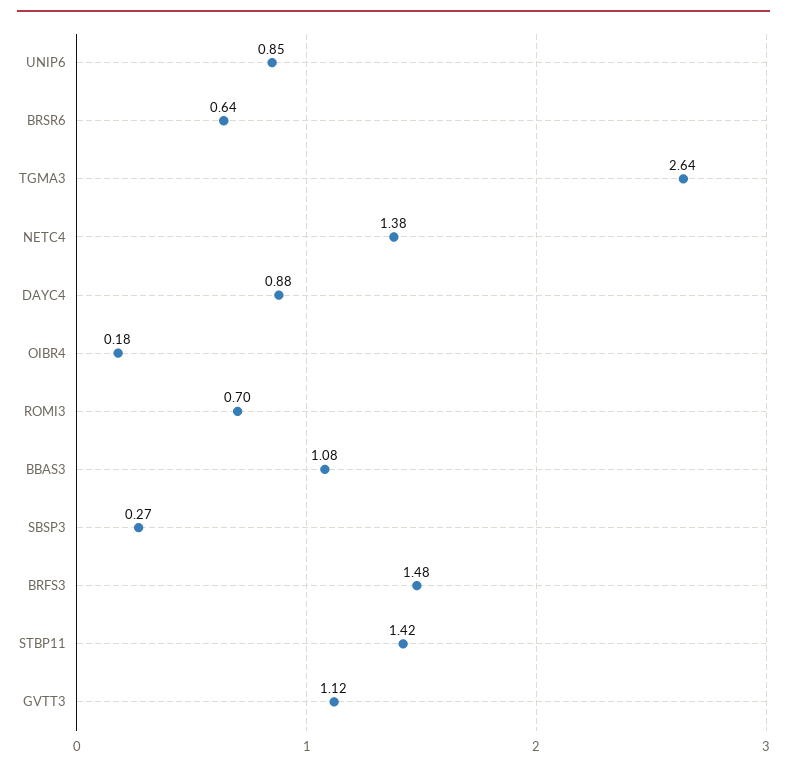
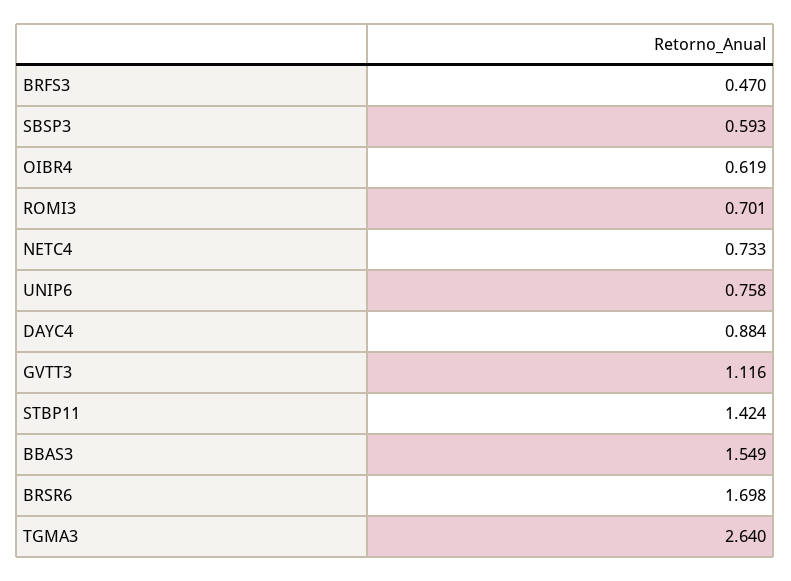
  {
-   "UNIP6": 0.85,
+   "UNIP6": 0.758,
-   "BRSR6": 0.64,
+   "BRSR6": 1.698,
    "TGMA3": 2.64,
-   "NETC4": 1.38,
+   "NETC4": 0.733,
    "DAYC4": 0.884,
-   "OIBR4": 0.18,
+   "OIBR4": 0.619,
    "ROMI3": 0.701,
-   "BBAS3": 1.08,
+   "BBAS3": 1.549,
-   "SBSP3": 0.27,
+   "SBSP3": 0.593,
-   "BRFS3": 1.48,
+   "BRFS3": 0.47,
    "STBP11": 1.424,
    "GVTT3": 1.116
  }

